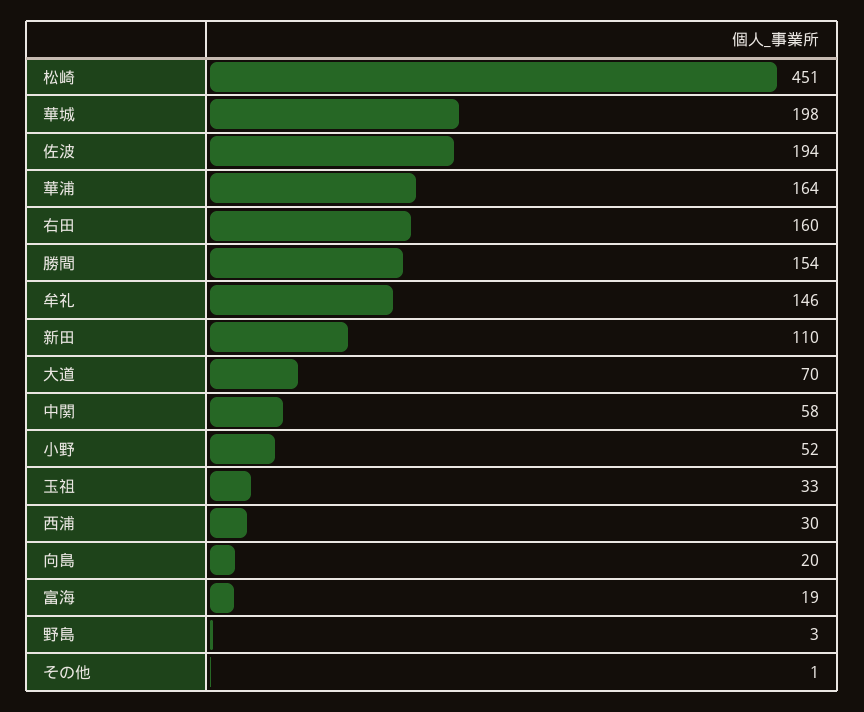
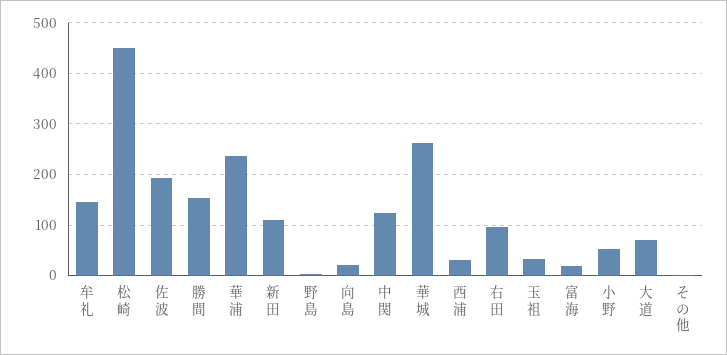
  {
    "松崎": 451,
-   "華城": 198,
+   "華城": 260,
    "佐波": 194,
-   "華浦": 164,
+   "華浦": 240,
-   "右田": 160,
+   "右田": 100,
    "勝間": 154,
    "牟礼": 146,
    "新田": 110,
    "大道": 70,
-   "中関": 58,
+   "中関": 120,
    "小野": 52,
    "玉祖": 33,
    "西浦": 30,
    "向島": 20,
    "富海": 19,
    "野島": 3,
    "その他": 1
  }

